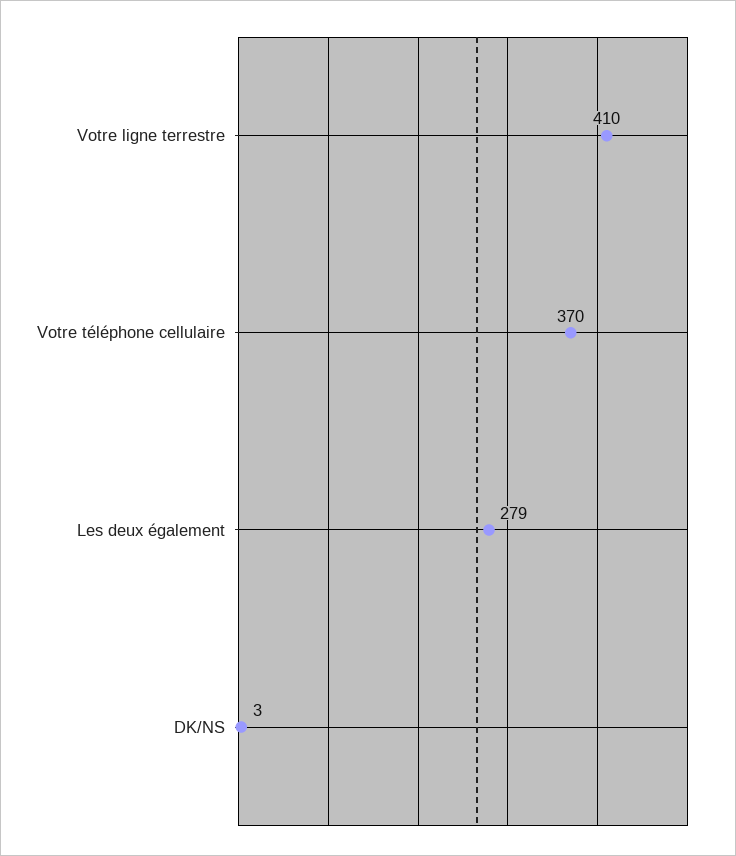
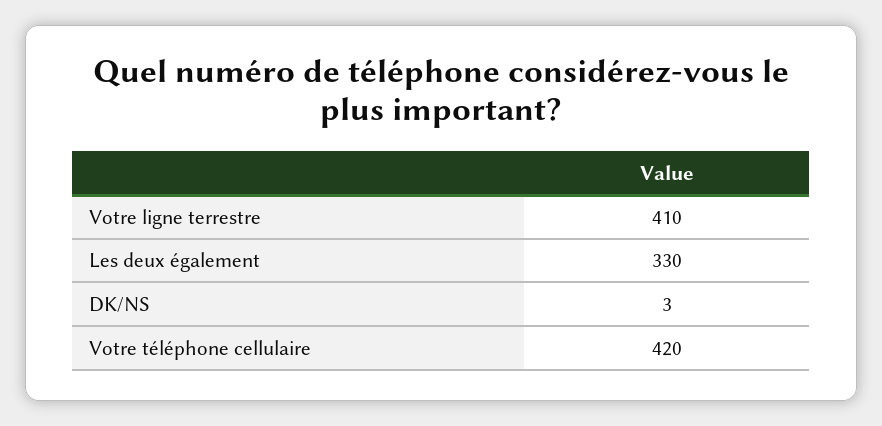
  {
    "Votre ligne terrestre": 410,
-   "Votre téléphone cellulaire": 370,
+   "Votre téléphone cellulaire": 420,
-   "Les deux également": 279,
+   "Les deux également": 330,
    "DK/NS": 3
  }

